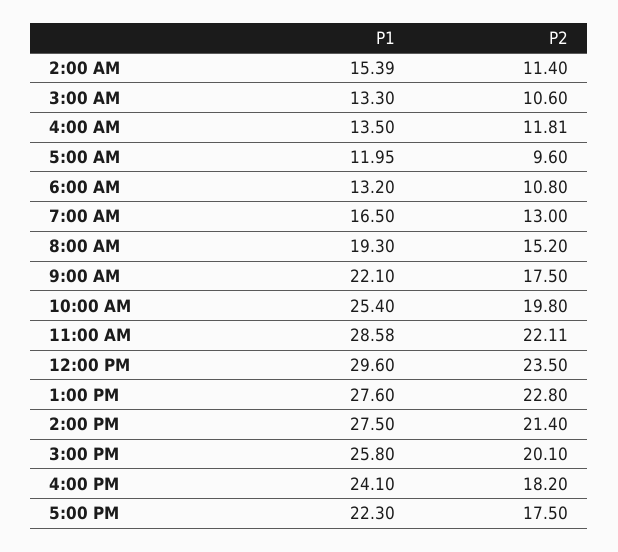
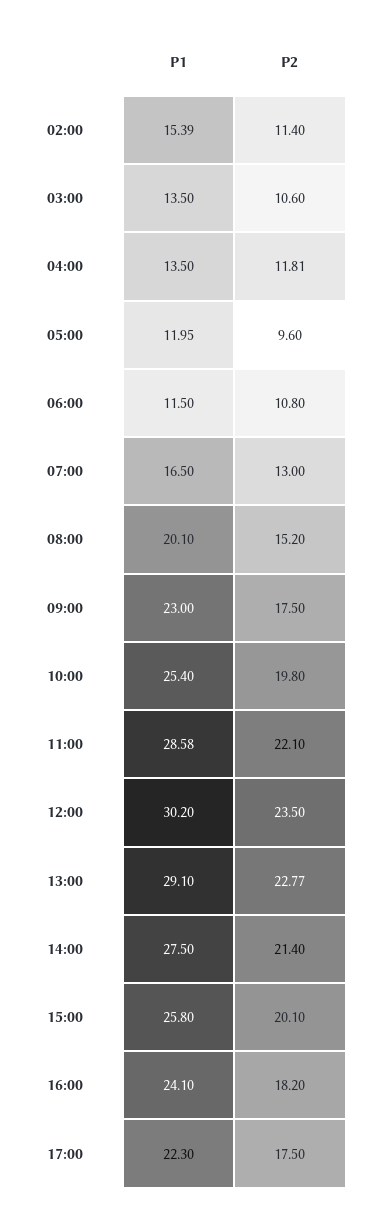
  {
    "P1": {
      "2:00 AM": 15.39,
-     "3:00 AM": 13.3,
+     "3:00 AM": 13.5,
      "4:00 AM": 13.5,
      "5:00 AM": 11.95,
-     "6:00 AM": 13.2,
+     "6:00 AM": 11.5,
      "7:00 AM": 16.5,
-     "8:00 AM": 19.3,
+     "8:00 AM": 20.1,
-     "9:00 AM": 22.1,
+     "9:00 AM": 23,
      "10:00 AM": 25.4,
      "11:00 AM": 28.58,
-     "12:00 PM": 29.6,
+     "12:00 PM": 30.2,
-     "1:00 PM": 27.6,
+     "1:00 PM": 29.1,
      "2:00 PM": 27.5,
      "3:00 PM": 25.8,
      "4:00 PM": 24.1,
      "5:00 PM": 22.3
    },
    "P2": {
      "2:00 AM": 11.4,
      "3:00 AM": 10.6,
      "4:00 AM": 11.81,
      "5:00 AM": 9.6,
      "6:00 AM": 10.8,
      "7:00 AM": 13,
      "8:00 AM": 15.2,
      "9:00 AM": 17.5,
      "10:00 AM": 19.8,
-     "11:00 AM": 22.11,
+     "11:00 AM": 22.1,
      "12:00 PM": 23.5,
-     "1:00 PM": 22.8,
+     "1:00 PM": 22.77,
      "2:00 PM": 21.4,
      "3:00 PM": 20.1,
      "4:00 PM": 18.2,
      "5:00 PM": 17.5
    }
  }

